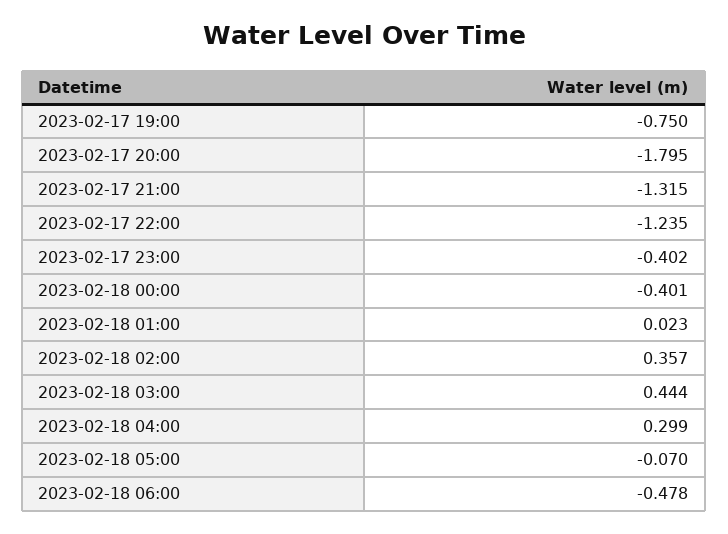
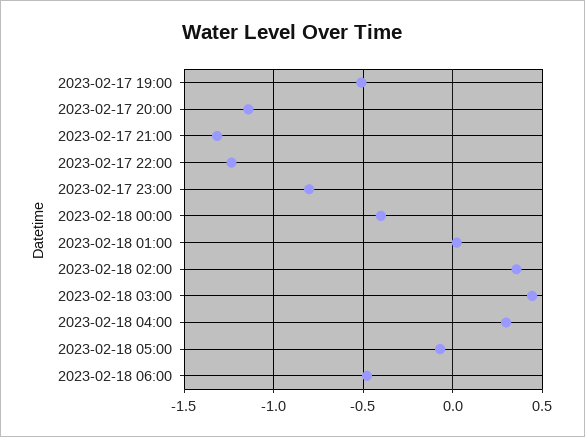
  {
-   "2023-02-17 19:00": -0.75,
+   "2023-02-17 19:00": -0.5,
-   "2023-02-17 20:00": -1.795,
+   "2023-02-17 20:00": -1.15,
    "2023-02-17 21:00": -1.315,
    "2023-02-17 22:00": -1.235,
-   "2023-02-17 23:00": -0.402,
+   "2023-02-17 23:00": -0.8,
    "2023-02-18 00:00": -0.401,
    "2023-02-18 01:00": 0.023,
    "2023-02-18 02:00": 0.357,
    "2023-02-18 03:00": 0.444,
    "2023-02-18 04:00": 0.299,
    "2023-02-18 05:00": -0.07,
    "2023-02-18 06:00": -0.478
  }

